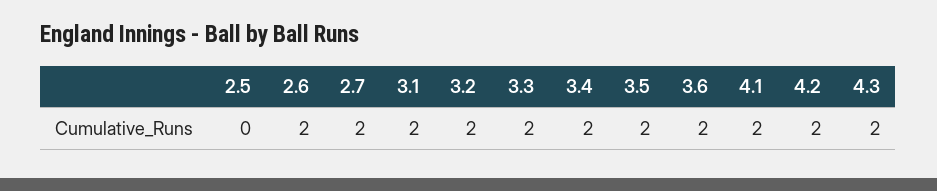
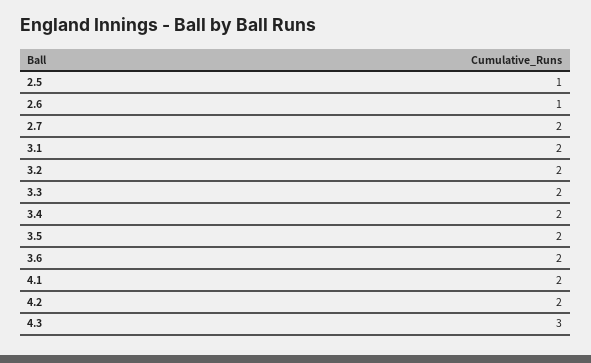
  {
-   "2.5": 0,
+   "2.5": 1,
-   "2.6": 2,
+   "2.6": 1,
    "2.7": 2,
    "3.1": 2,
    "3.2": 2,
    "3.3": 2,
    "3.4": 2,
    "3.5": 2,
    "3.6": 2,
    "4.1": 2,
    "4.2": 2,
-   "4.3": 2
+   "4.3": 3
  }

